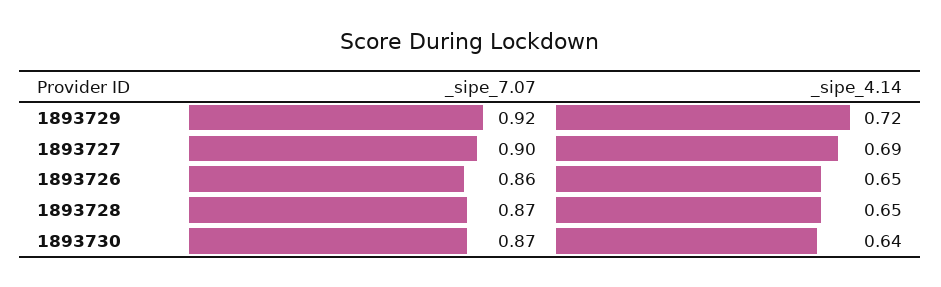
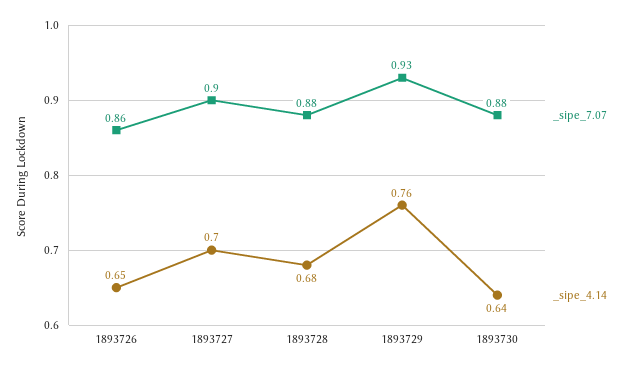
  {
    "_sipe_7.07": {
-     "1893729": 0.92,
+     "1893729": 0.93,
      "1893727": 0.9,
      "1893726": 0.86,
-     "1893728": 0.87,
+     "1893728": 0.88,
-     "1893730": 0.87
+     "1893730": 0.88
    },
    "_sipe_4.14": {
-     "1893729": 0.72,
+     "1893729": 0.76,
-     "1893727": 0.69,
+     "1893727": 0.7,
      "1893726": 0.65,
-     "1893728": 0.65,
+     "1893728": 0.68,
      "1893730": 0.64
    }
  }

